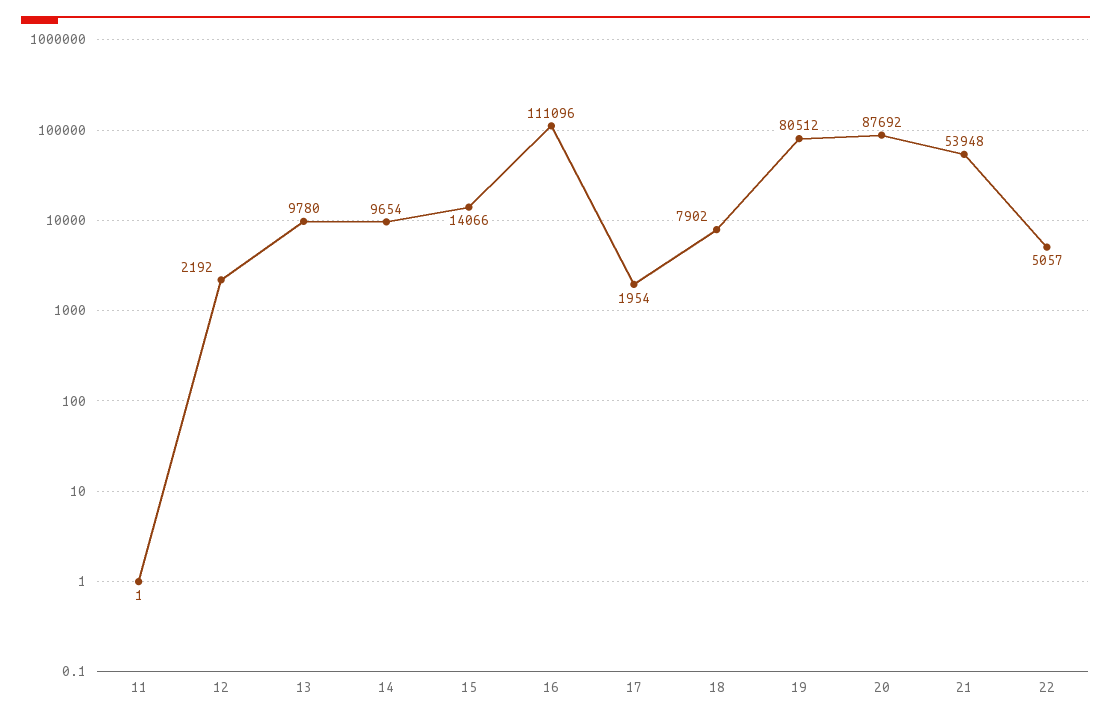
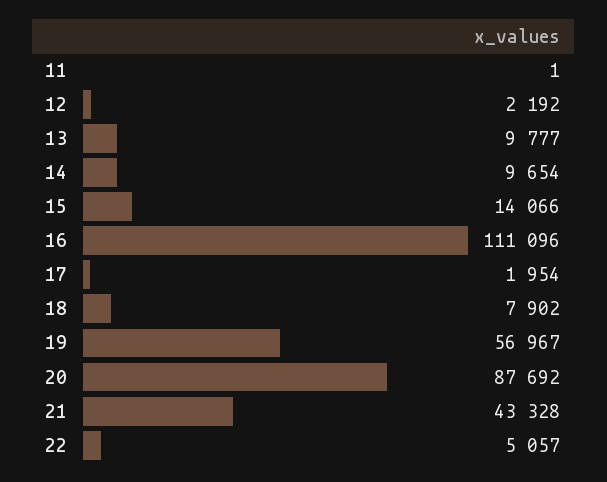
  {
    "11": 1,
    "12": 2192,
-   "13": 9780,
+   "13": 9777,
    "14": 9654,
    "15": 14066,
    "16": 111096,
    "17": 1954,
    "18": 7902,
-   "19": 80512,
+   "19": 56967,
    "20": 87692,
-   "21": 53948,
+   "21": 43328,
    "22": 5057
  }

